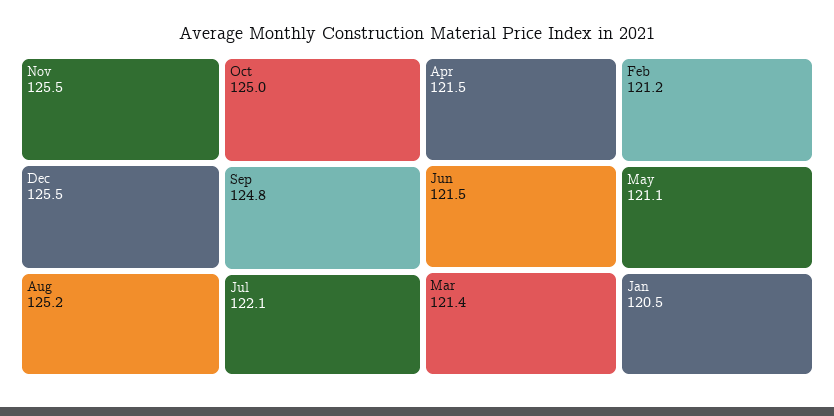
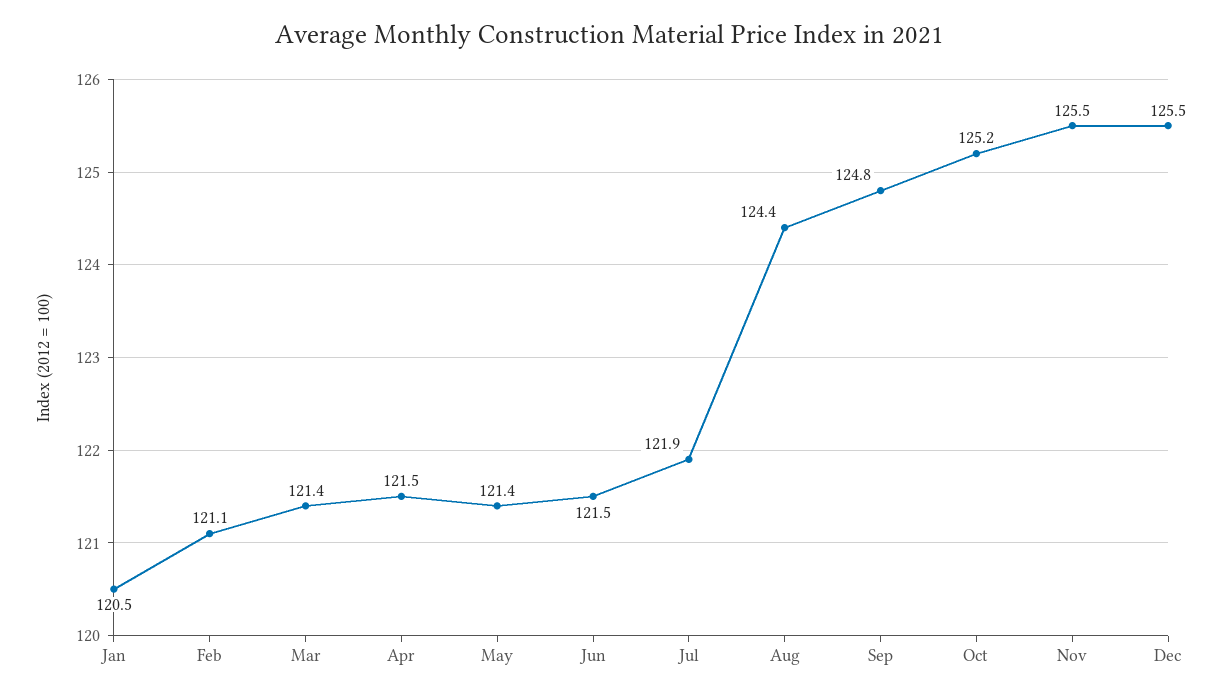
  {
    "Nov": 125.5,
    "Dec": 125.5,
-   "Aug": 125.2,
+   "Aug": 124.4,
-   "Oct": 125,
+   "Oct": 125.2,
    "Sep": 124.8,
-   "Jul": 122.1,
+   "Jul": 121.9,
    "Apr": 121.5,
    "Jun": 121.5,
    "Mar": 121.4,
-   "Feb": 121.2,
+   "Feb": 121.1,
-   "May": 121.1,
+   "May": 121.4,
    "Jan": 120.5
  }

